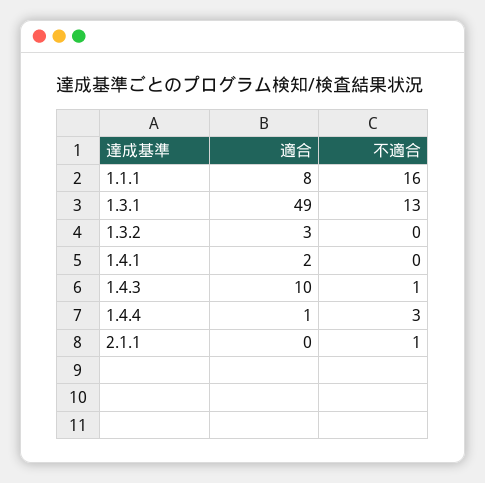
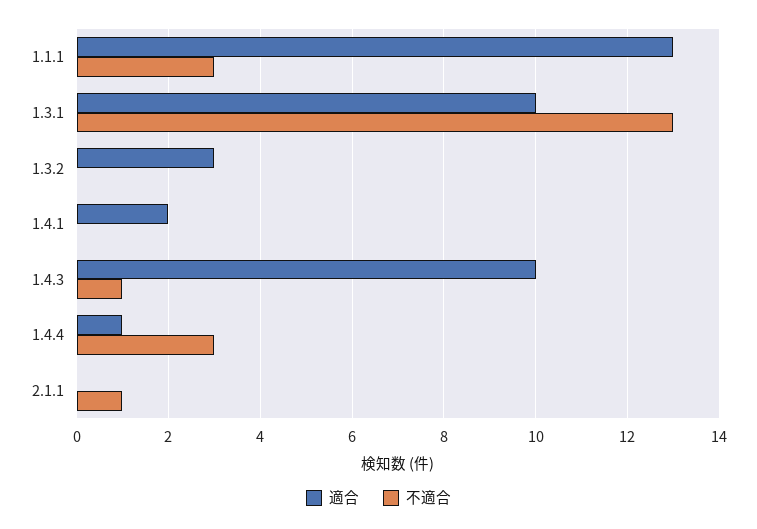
  {
    "適合": {
-     "1.1.1": 8,
+     "1.1.1": 13,
-     "1.3.1": 49,
+     "1.3.1": 10,
      "1.3.2": 3,
      "1.4.1": 2,
      "1.4.3": 10,
      "1.4.4": 1,
      "2.1.1": 0
    },
    "不適合": {
-     "1.1.1": 16,
+     "1.1.1": 3,
      "1.3.1": 13,
      "1.3.2": 0,
      "1.4.1": 0,
      "1.4.3": 1,
      "1.4.4": 3,
      "2.1.1": 1
    }
  }

